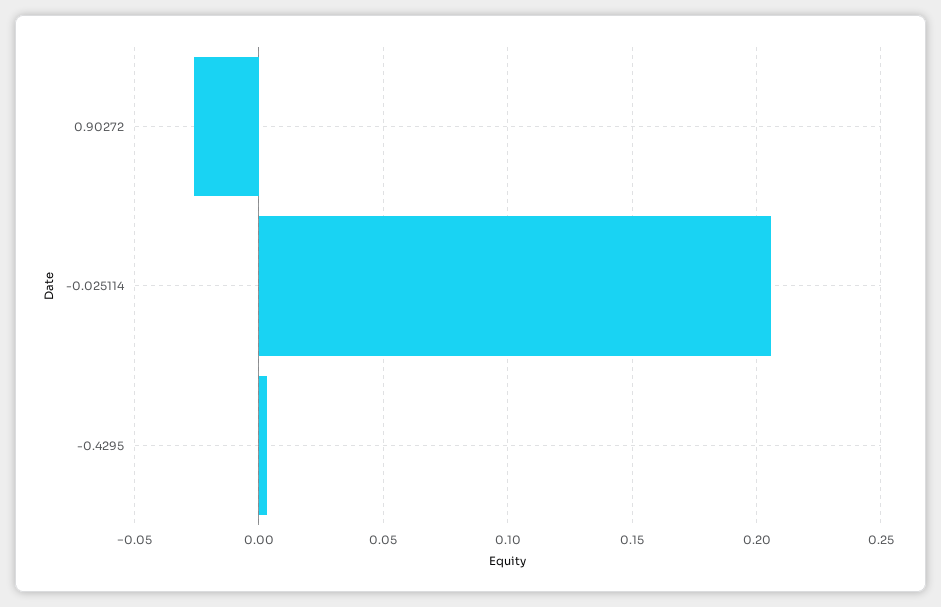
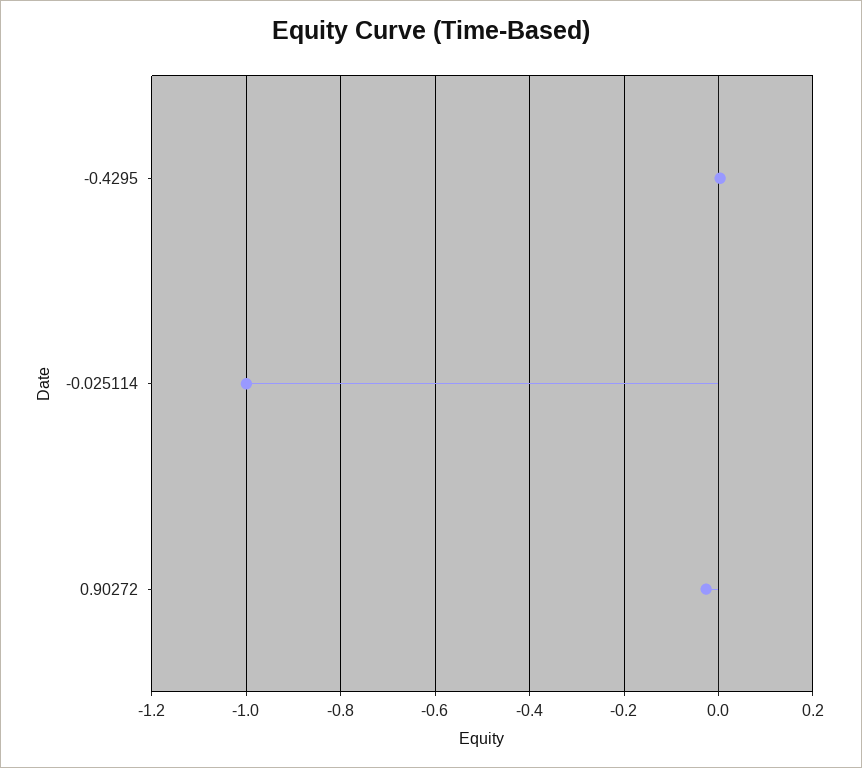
  {
    "0.90272": -0.025,
-   "-0.025114": 0.205,
+   "-0.025114": -1,
    "-0.4295": 0.005
  }

